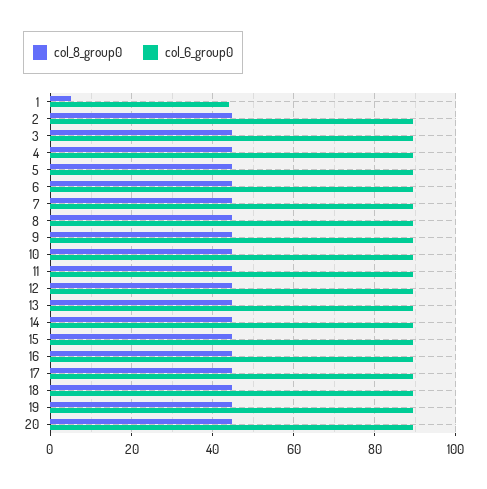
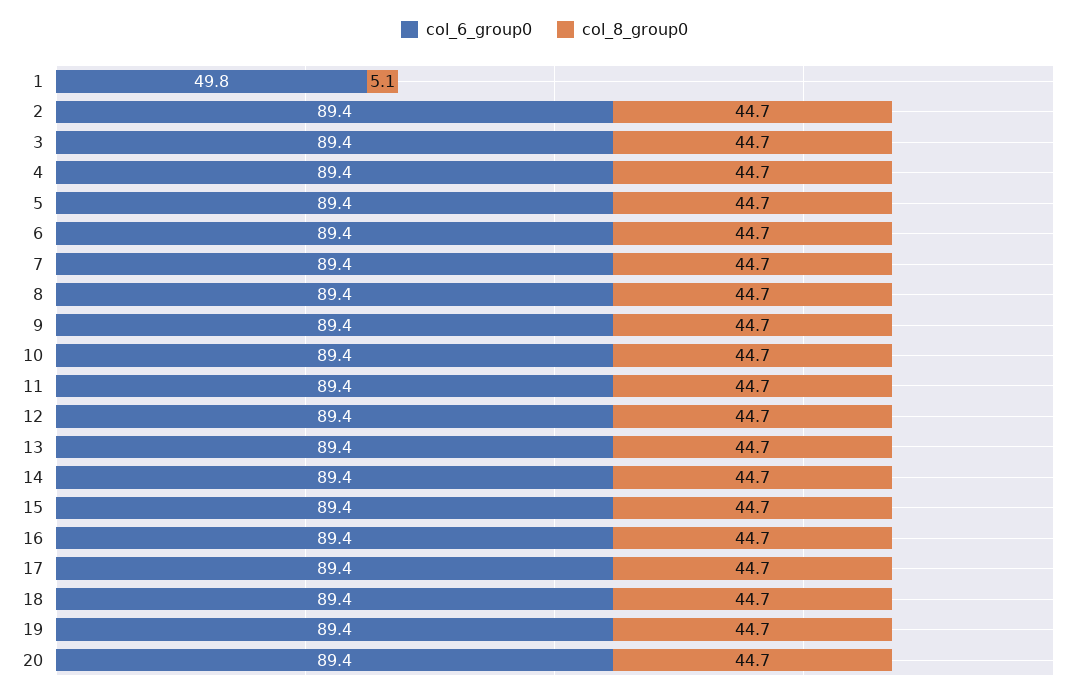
  {
    "col_8_group0": {
      "1": 5.1,
      "2": 44.7,
      "3": 44.7,
      "4": 44.7,
      "5": 44.7,
      "6": 44.7,
      "7": 44.7,
      "8": 44.7,
      "9": 44.7,
      "10": 44.7,
      "11": 44.7,
      "12": 44.7,
      "13": 44.7,
      "14": 44.7,
      "15": 44.7,
      "16": 44.7,
      "17": 44.7,
      "18": 44.7,
      "19": 44.7,
      "20": 44.7
    },
    "col_6_group0": {
-     "1": 44,
+     "1": 49.8,
      "2": 89.4,
      "3": 89.4,
      "4": 89.4,
      "5": 89.4,
      "6": 89.4,
      "7": 89.4,
      "8": 89.4,
      "9": 89.4,
      "10": 89.4,
      "11": 89.4,
      "12": 89.4,
      "13": 89.4,
      "14": 89.4,
      "15": 89.4,
      "16": 89.4,
      "17": 89.4,
      "18": 89.4,
      "19": 89.4,
      "20": 89.4
    }
  }

